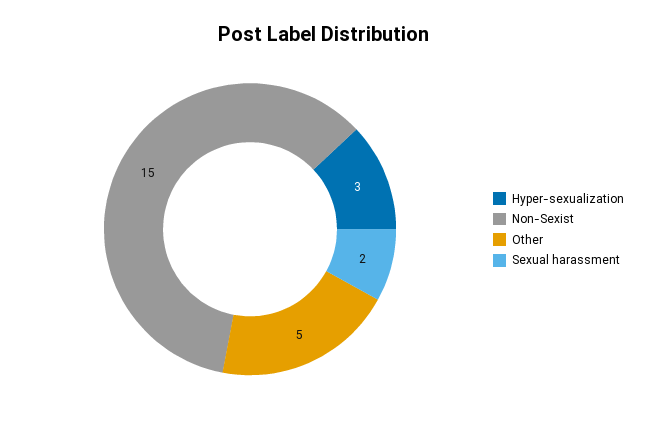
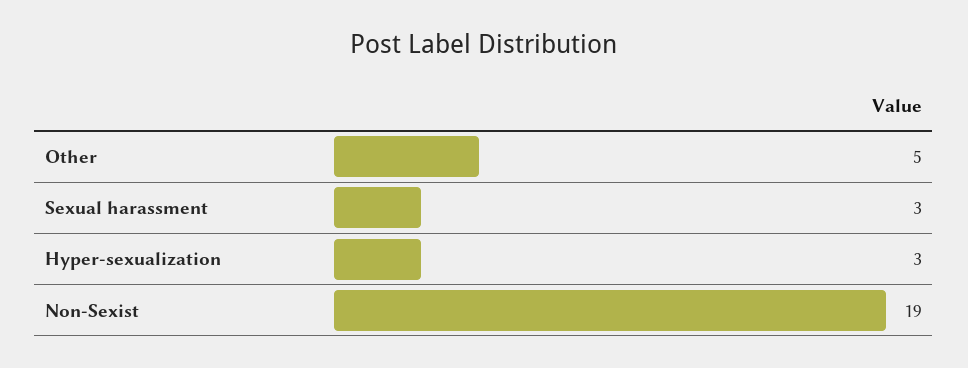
  {
    "Hyper-sexualization": 3,
-   "Non-Sexist": 15,
+   "Non-Sexist": 19,
    "Other": 5,
-   "Sexual harassment": 2
+   "Sexual harassment": 3
  }

